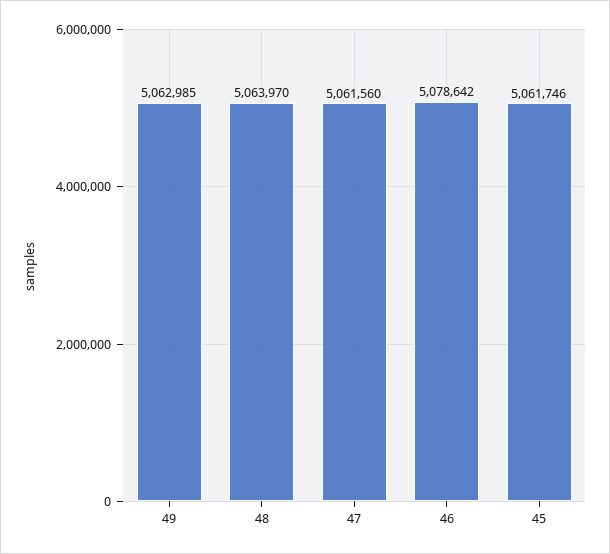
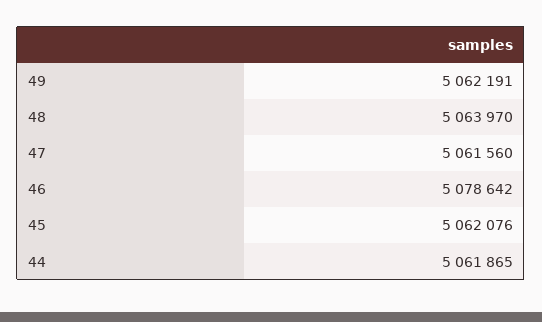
  {
-   "49": 5062985,
+   "49": 5062191,
    "48": 5063970,
    "47": 5061560,
    "46": 5078642,
-   "45": 5061746
+   "45": 5062076,
+   "44": 5061865
  }

